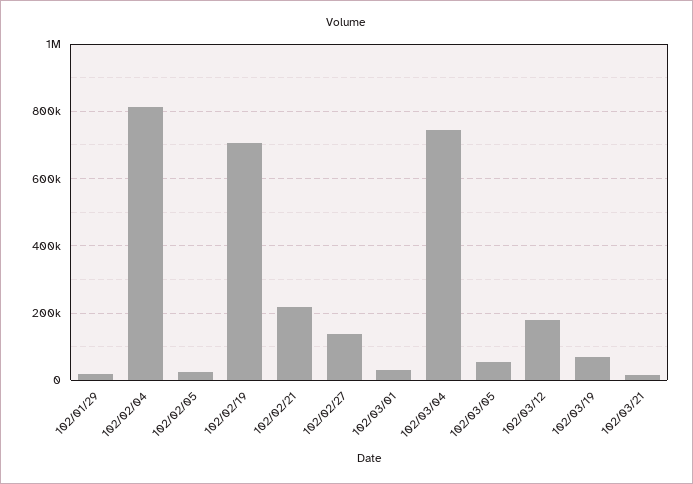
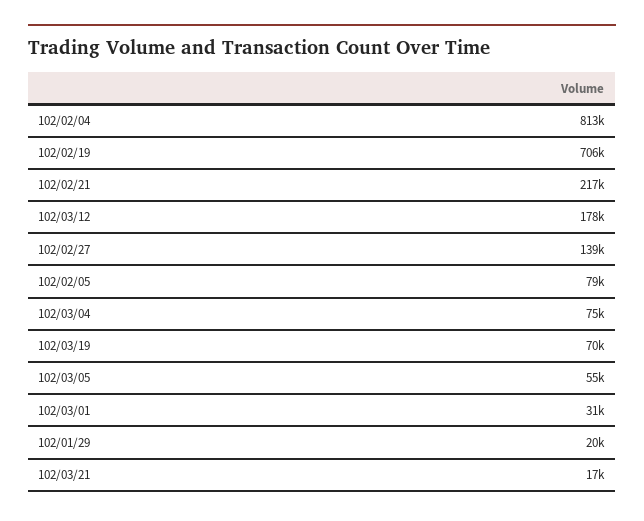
  {
    "102/01/29": 20000,
    "102/02/04": 813000,
-   "102/02/05": 20000,
+   "102/02/05": 79000,
    "102/02/19": 706000,
    "102/02/21": 217000,
    "102/02/27": 139000,
    "102/03/01": 31000,
-   "102/03/04": 740000,
+   "102/03/04": 75000,
    "102/03/05": 55000,
    "102/03/12": 178000,
    "102/03/19": 70000,
    "102/03/21": 17000
  }

